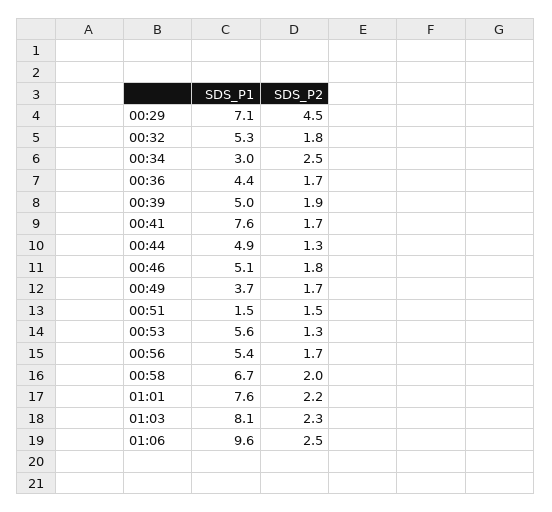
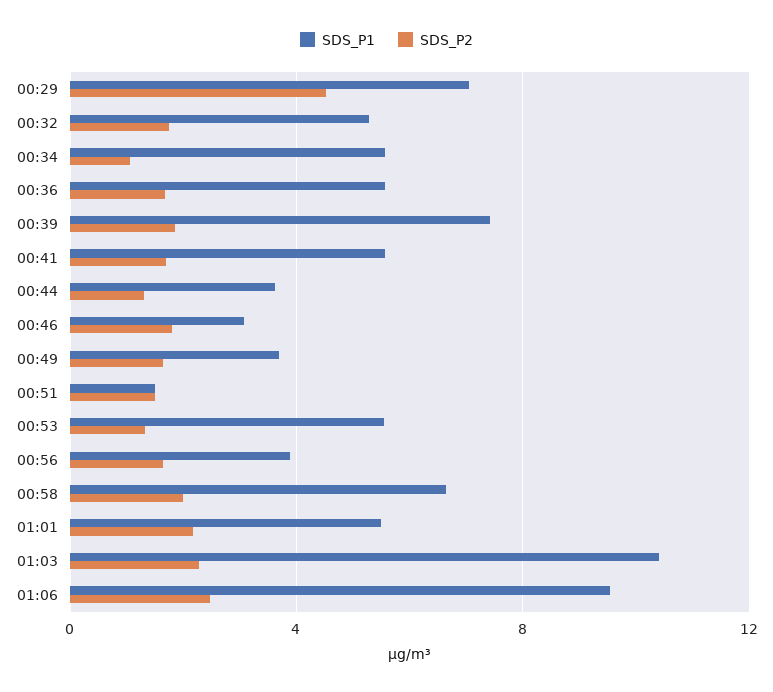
  {
    "SDS_P1": {
      "00:29": 7.1,
      "00:32": 5.3,
-     "00:34": 3,
+     "00:34": 5.5,
-     "00:36": 4.4,
+     "00:36": 5.5,
-     "00:39": 5,
+     "00:39": 7.5,
-     "00:41": 7.6,
+     "00:41": 5.5,
-     "00:44": 4.9,
+     "00:44": 3.5,
-     "00:46": 5.1,
+     "00:46": 3,
      "00:49": 3.7,
      "00:51": 1.5,
      "00:53": 5.6,
-     "00:56": 5.4,
+     "00:56": 4,
      "00:58": 6.7,
-     "01:01": 7.6,
+     "01:01": 5.5,
-     "01:03": 8.1,
+     "01:03": 10.5,
      "01:06": 9.6
    },
    "SDS_P2": {
      "00:29": 4.5,
      "00:32": 1.8,
-     "00:34": 2.5,
+     "00:34": 1,
      "00:36": 1.7,
      "00:39": 1.9,
      "00:41": 1.7,
      "00:44": 1.3,
      "00:46": 1.8,
      "00:49": 1.7,
      "00:51": 1.5,
      "00:53": 1.3,
      "00:56": 1.7,
      "00:58": 2,
      "01:01": 2.2,
      "01:03": 2.3,
      "01:06": 2.5
    }
  }

